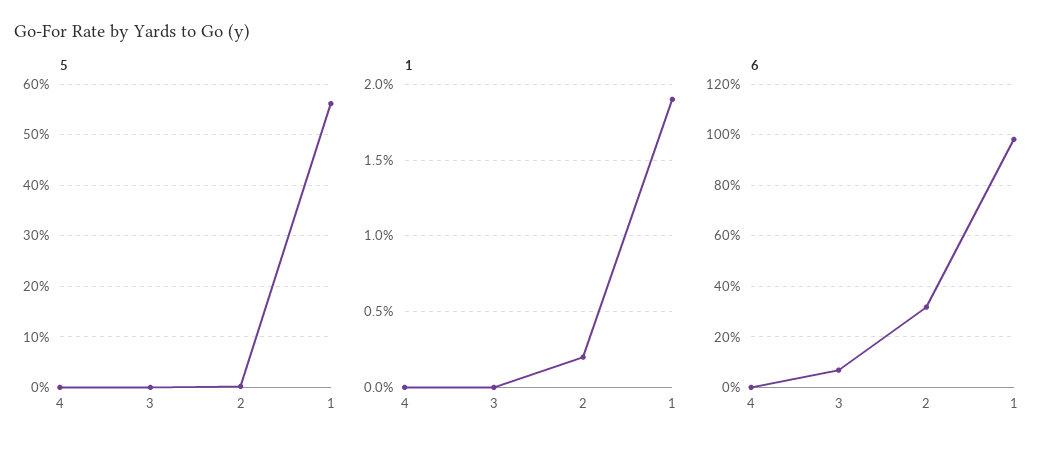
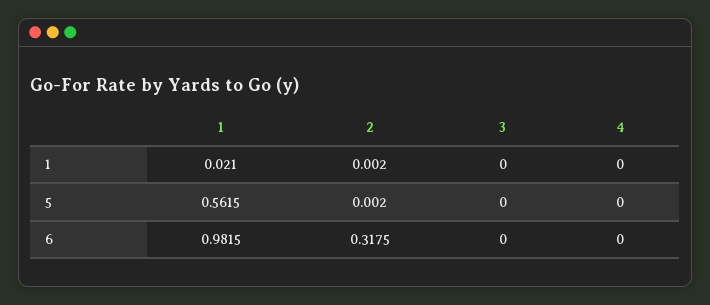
  {
    "5": {
      "4": 0,
      "3": 0,
      "2": 0.002,
      "1": 0.5615
    },
    "1": {
      "4": 0,
      "3": 0,
      "2": 0.002,
-     "1": 0.019
+     "1": 0.021
    },
    "6": {
      "4": 0,
-     "3": 0.075,
+     "3": 0,
      "2": 0.3175,
      "1": 0.9815
    }
  }

